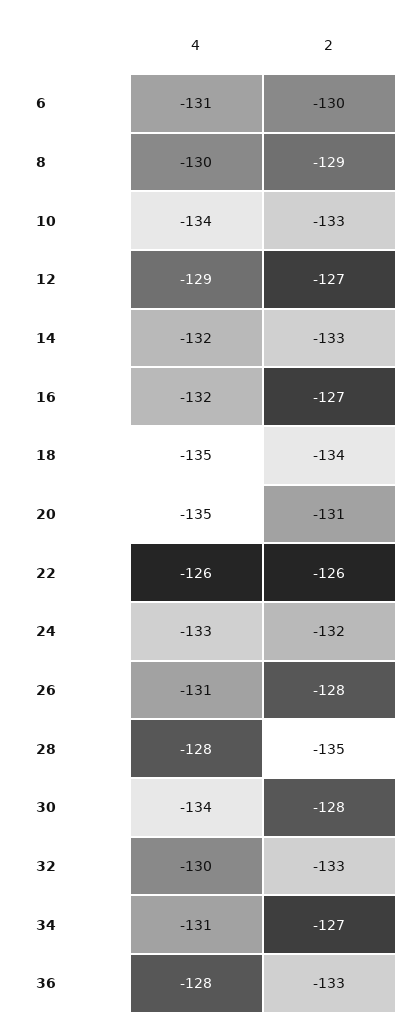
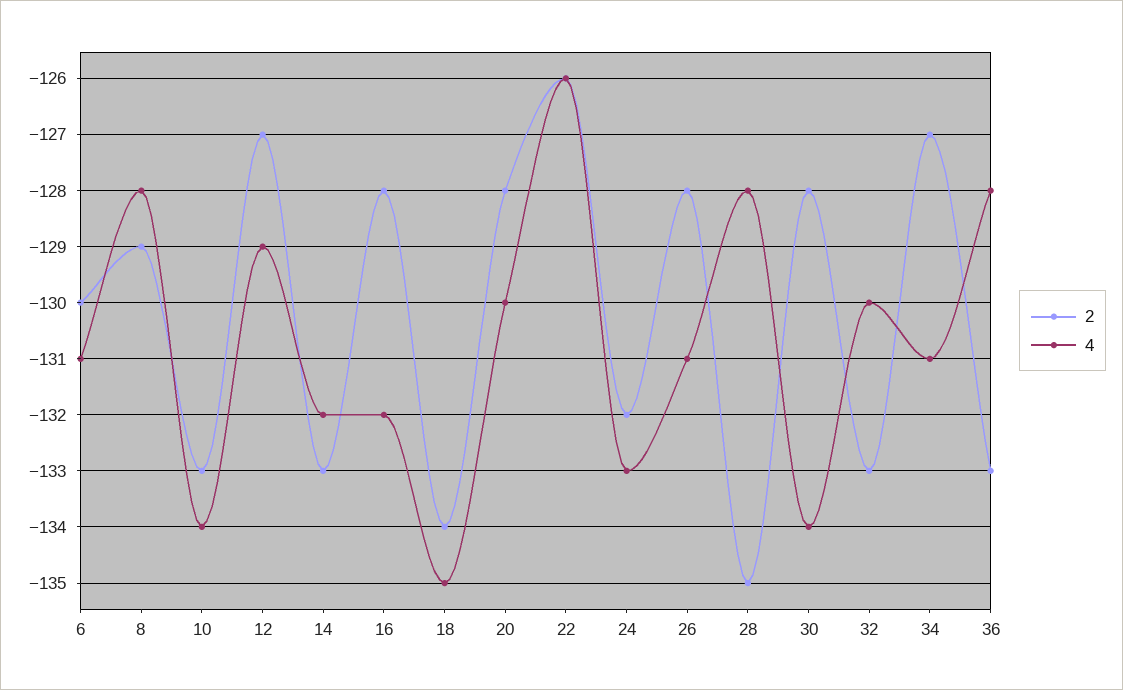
  {
    "4": {
      "6": -131,
-     "8": -130,
+     "8": -128,
      "10": -134,
      "12": -129,
      "14": -132,
      "16": -132,
      "18": -135,
-     "20": -135,
+     "20": -130,
      "22": -126,
      "24": -133,
      "26": -131,
      "28": -128,
      "30": -134,
      "32": -130,
      "34": -131,
      "36": -128
    },
    "2": {
      "6": -130,
      "8": -129,
      "10": -133,
      "12": -127,
      "14": -133,
-     "16": -127,
+     "16": -128,
      "18": -134,
-     "20": -131,
+     "20": -128,
      "22": -126,
      "24": -132,
      "26": -128,
      "28": -135,
      "30": -128,
      "32": -133,
      "34": -127,
      "36": -133
    }
  }

